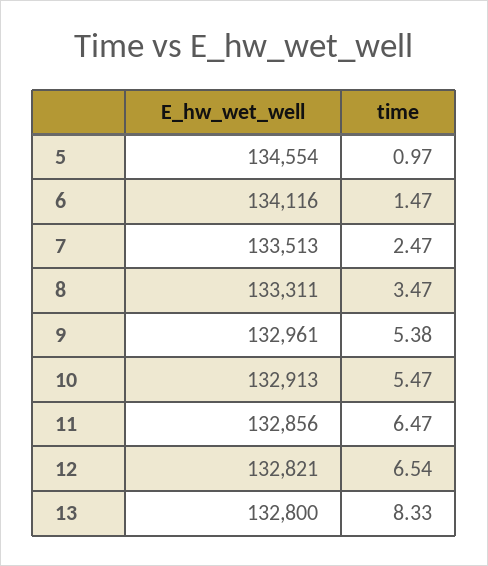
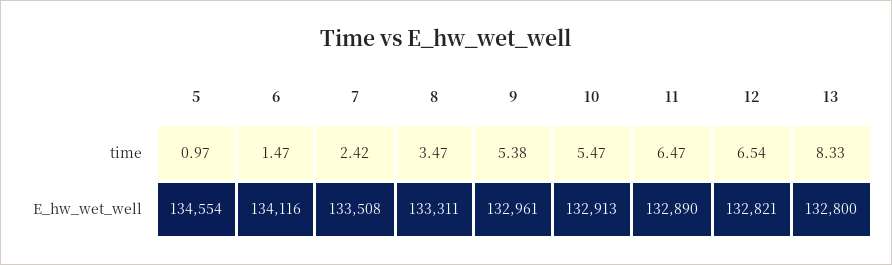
  {
    "E_hw_wet_well": {
      "5": 134554,
      "6": 134116,
-     "7": 133513,
+     "7": 133508,
      "8": 133311,
      "9": 132961,
      "10": 132913,
-     "11": 132856,
+     "11": 132890,
      "12": 132821,
      "13": 132800
    },
    "time": {
      "5": 0.97,
      "6": 1.47,
-     "7": 2.47,
+     "7": 2.42,
      "8": 3.47,
      "9": 5.38,
      "10": 5.47,
      "11": 6.47,
      "12": 6.54,
      "13": 8.33
    }
  }

